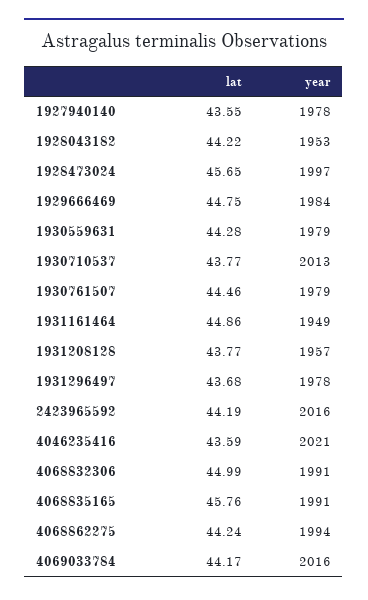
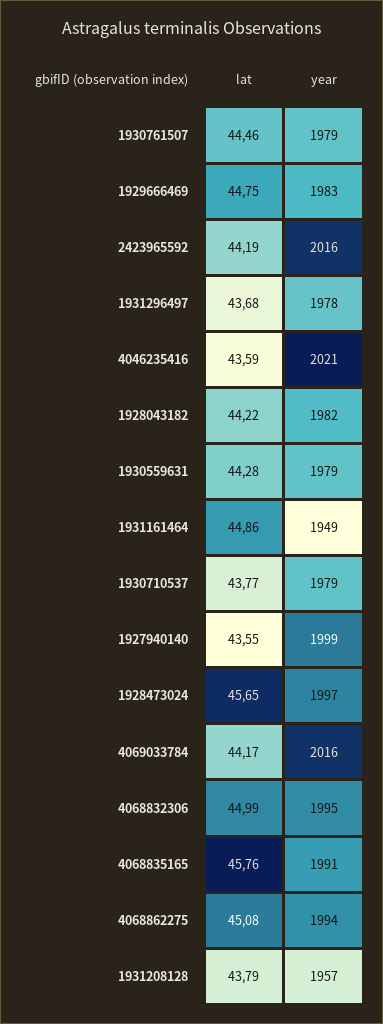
  {
    "lat": {
      "1927940140": 43.55,
      "1928043182": 44.22,
      "1928473024": 45.65,
      "1929666469": 44.75,
      "1930559631": 44.28,
      "1930710537": 43.77,
      "1930761507": 44.46,
      "1931161464": 44.86,
-     "1931208128": 43.77,
+     "1931208128": 43.79,
      "1931296497": 43.68,
      "2423965592": 44.19,
      "4046235416": 43.59,
      "4068832306": 44.99,
      "4068835165": 45.76,
-     "4068862275": 44.24,
+     "4068862275": 45.08,
      "4069033784": 44.17
    },
    "year": {
-     "1927940140": 1978,
+     "1927940140": 1999,
-     "1928043182": 1953,
+     "1928043182": 1982,
      "1928473024": 1997,
-     "1929666469": 1984,
+     "1929666469": 1983,
      "1930559631": 1979,
-     "1930710537": 2013,
+     "1930710537": 1979,
      "1930761507": 1979,
      "1931161464": 1949,
      "1931208128": 1957,
      "1931296497": 1978,
      "2423965592": 2016,
      "4046235416": 2021,
-     "4068832306": 1991,
+     "4068832306": 1995,
      "4068835165": 1991,
      "4068862275": 1994,
      "4069033784": 2016
    }
  }

